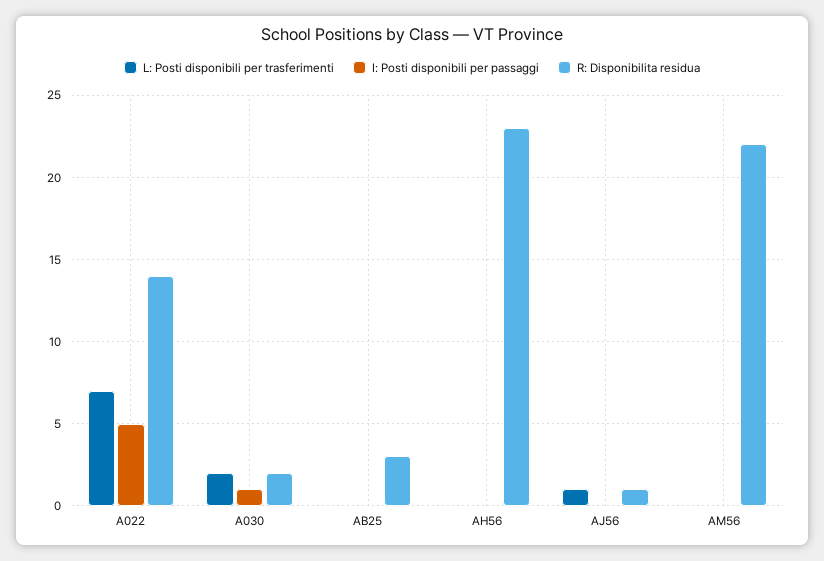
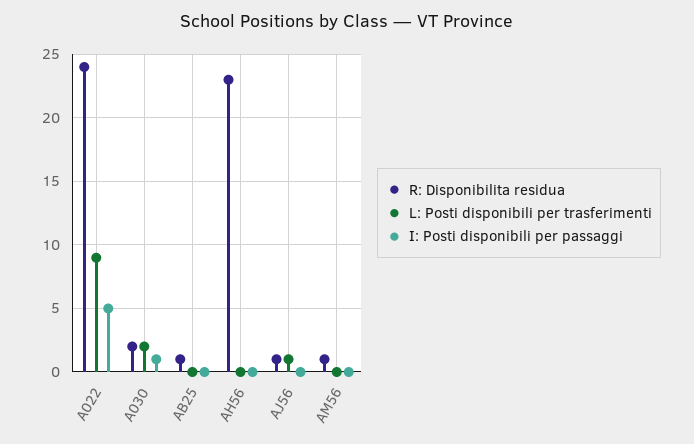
  {
    "L: Posti disponibili per trasferimenti": {
-     "A022": 7,
+     "A022": 9,
      "A030": 2,
      "AB25": 0,
      "AH56": 0,
      "AJ56": 1,
      "AM56": 0
    },
    "I: Posti disponibili per passaggi": {
      "A022": 5,
      "A030": 1,
      "AB25": 0,
      "AH56": 0,
      "AJ56": 0,
      "AM56": 0
    },
    "R: Disponibilita residua": {
-     "A022": 14,
+     "A022": 24,
      "A030": 2,
-     "AB25": 3,
+     "AB25": 1,
      "AH56": 23,
      "AJ56": 1,
-     "AM56": 22
+     "AM56": 1
    }
  }

